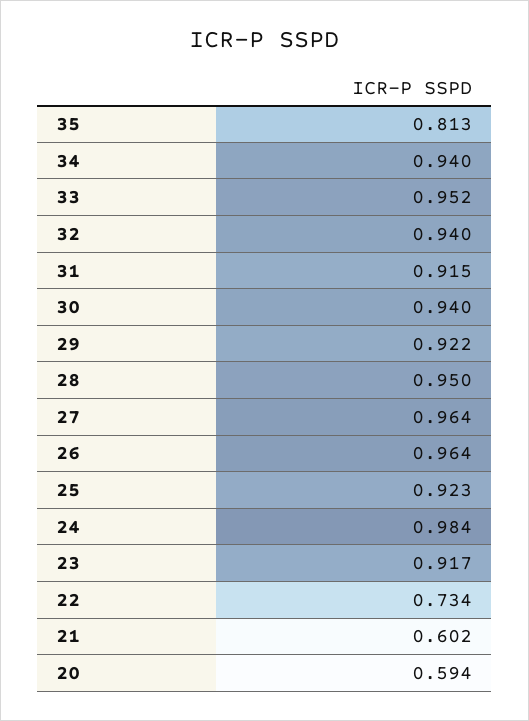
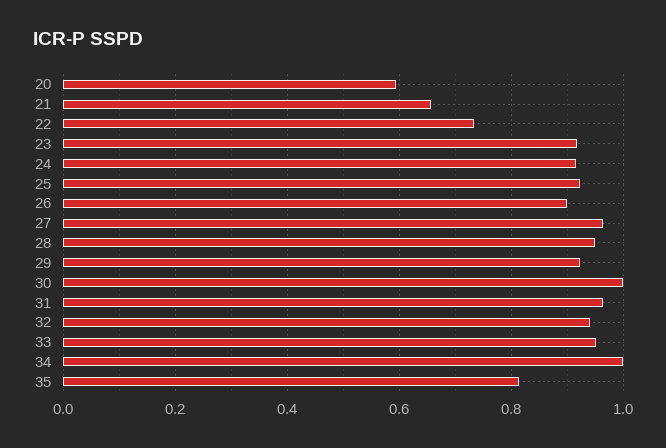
  {
    "35": 0.813,
-   "34": 0.94,
+   "34": 1,
    "33": 0.952,
    "32": 0.94,
-   "31": 0.915,
+   "31": 0.96,
-   "30": 0.94,
+   "30": 1,
    "29": 0.922,
    "28": 0.95,
    "27": 0.964,
-   "26": 0.964,
+   "26": 0.9,
    "25": 0.923,
-   "24": 0.984,
+   "24": 0.92,
    "23": 0.917,
    "22": 0.734,
-   "21": 0.602,
+   "21": 0.66,
    "20": 0.594
  }

